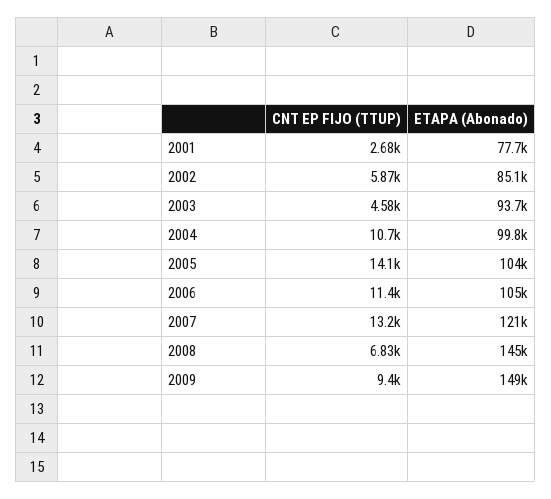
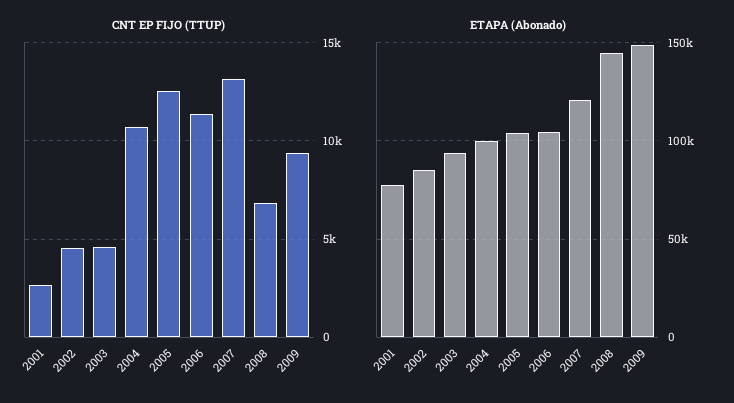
  {
    "CNT EP FIJO (TTUP)": {
      "2001": 2680,
-     "2002": 5870,
+     "2002": 4500,
      "2003": 4580,
      "2004": 10700,
-     "2005": 14100,
+     "2005": 12500,
      "2006": 11400,
      "2007": 13200,
      "2008": 6830,
      "2009": 9400
    },
    "ETAPA (Abonado)": {
      "2001": 77700,
      "2002": 85100,
      "2003": 93700,
      "2004": 99800,
      "2005": 104000,
      "2006": 105000,
      "2007": 121000,
      "2008": 145000,
      "2009": 149000
    }
  }

